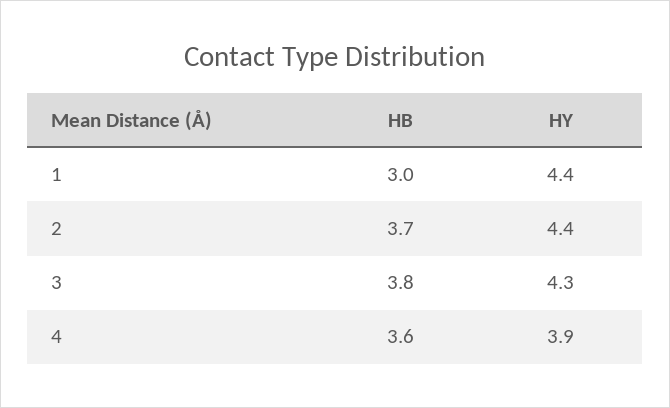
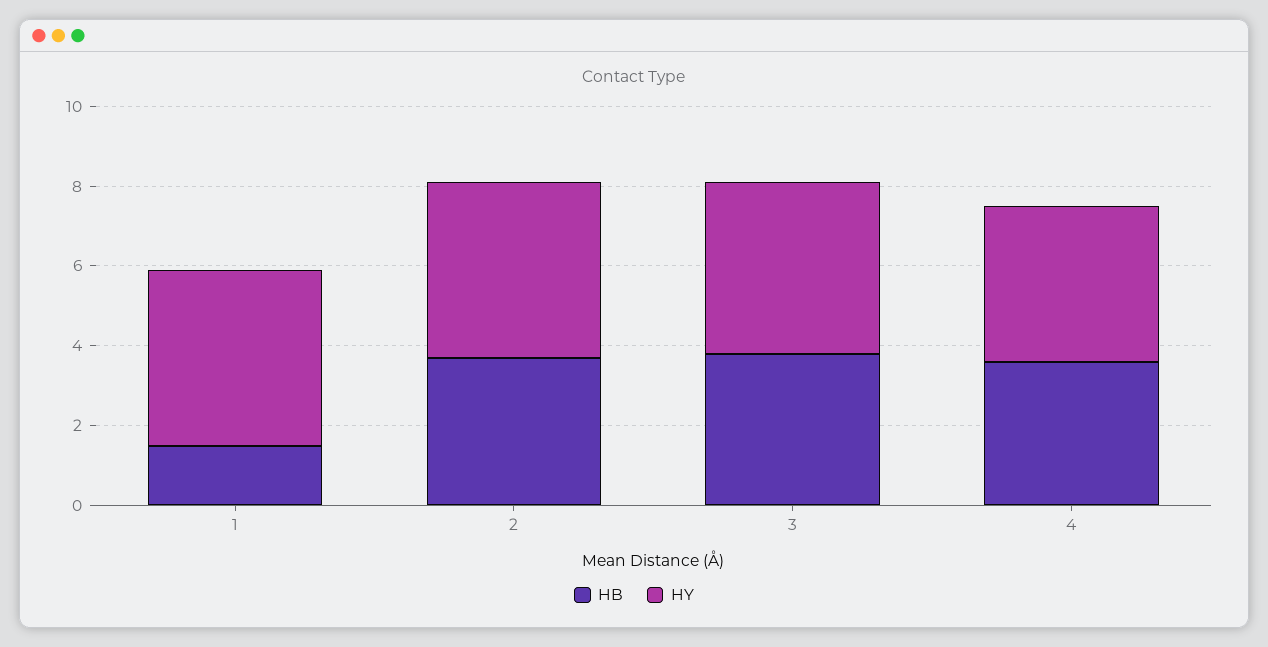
  {
    "HB": {
-     "1": 3,
+     "1": 1.5,
      "2": 3.7,
      "3": 3.8,
      "4": 3.6
    },
    "HY": {
      "1": 4.4,
      "2": 4.4,
      "3": 4.3,
      "4": 3.9
    }
  }

